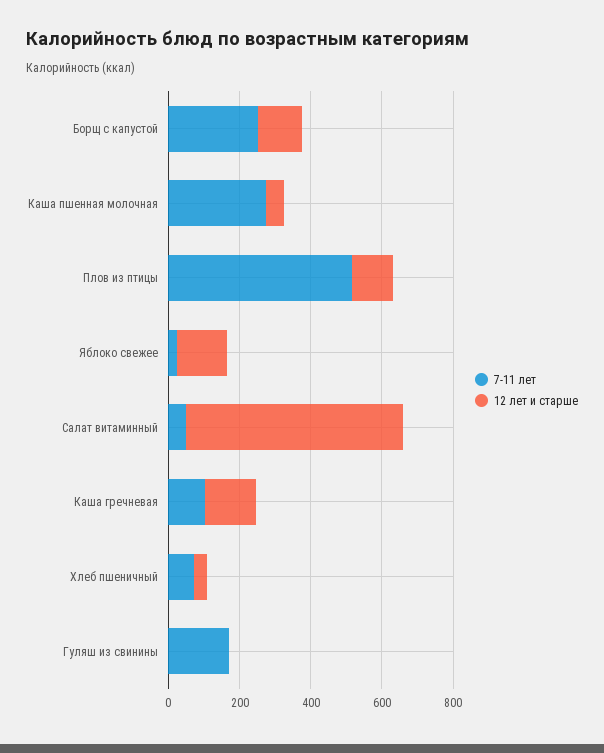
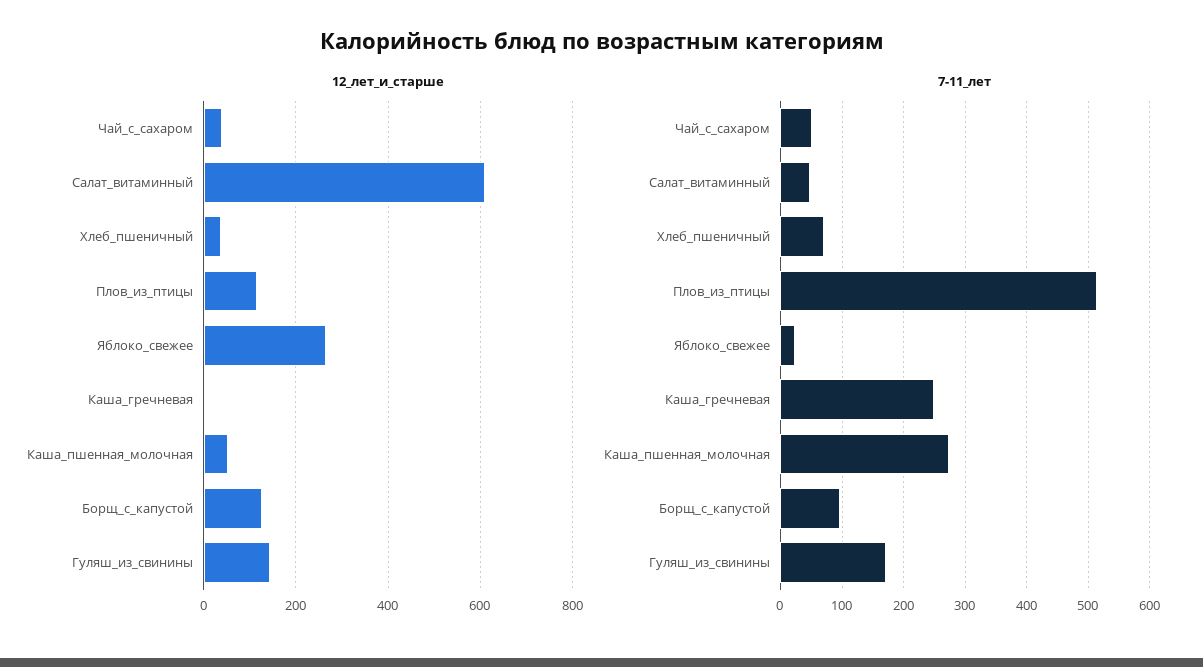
  {
    "7-11 лет": {
-     "Борщ с капустой": 250,
+     "Борщ с капустой": 100,
      "Каша пшенная молочная": 270,
      "Плов из птицы": 520,
      "Яблоко свежее": 20,
      "Салат витаминный": 50,
-     "Каша гречневая": 100,
+     "Каша гречневая": 250,
      "Хлеб пшеничный": 70,
-     "Гуляш из свинины": 170
+     "Гуляш из свинины": 170,
+     "Чай_с_сахаром": 50
    },
    "12 лет и старше": {
      "Борщ с капустой": 120,
      "Каша пшенная молочная": 60,
      "Плов из птицы": 120,
-     "Яблоко свежее": 150,
+     "Яблоко свежее": 260,
      "Салат витаминный": 620,
-     "Каша гречневая": 150,
+     "Каша гречневая": 0,
      "Хлеб пшеничный": 40,
-     "Гуляш из свинины": 0
+     "Гуляш из свинины": 140,
+     "Чай_с_сахаром": 40
    }
  }

